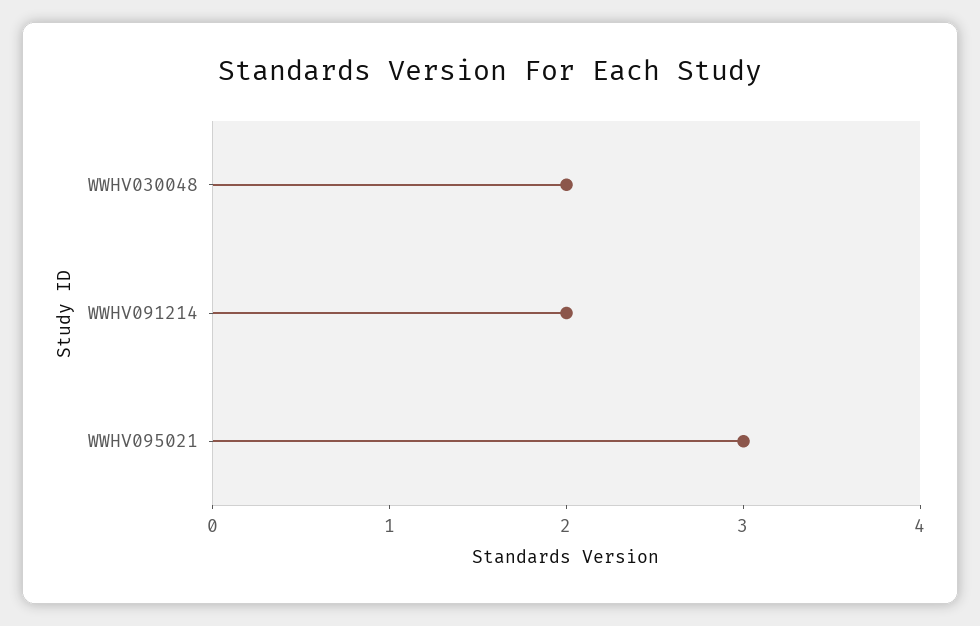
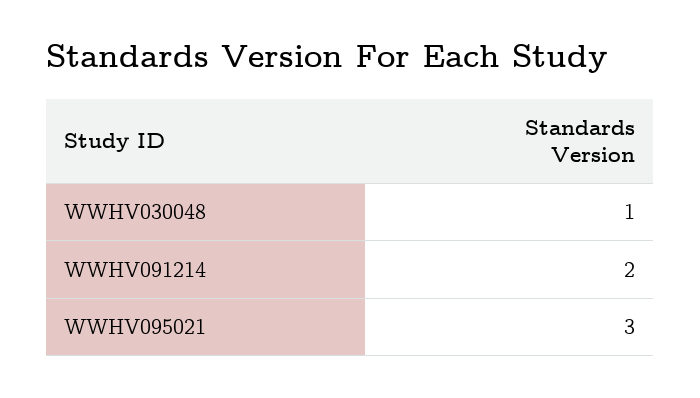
  {
-   "WWHV030048": 2,
+   "WWHV030048": 1,
    "WWHV091214": 2,
    "WWHV095021": 3
  }

